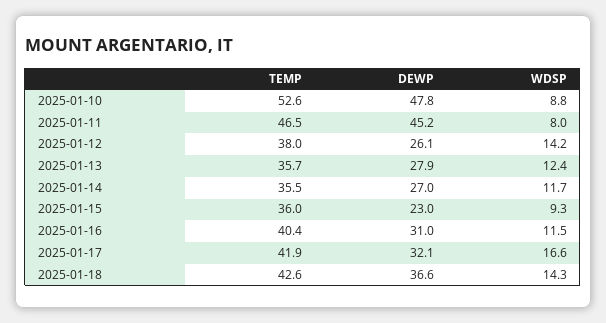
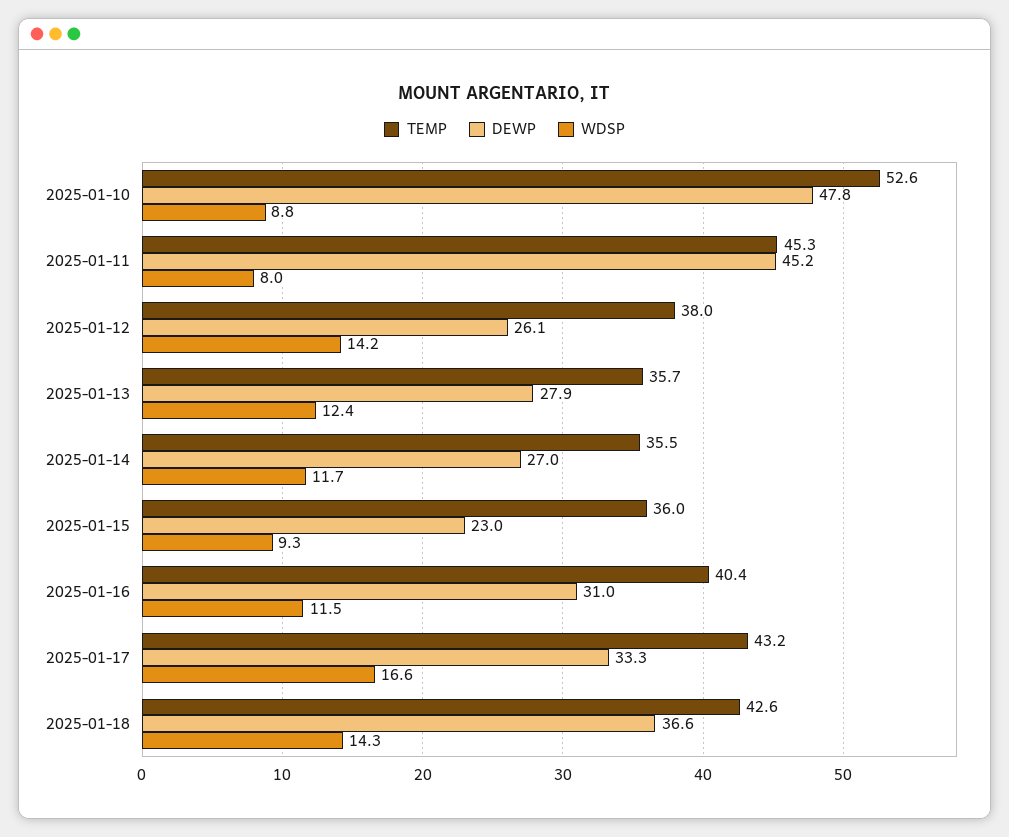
  {
    "TEMP": {
      "2025-01-10": 52.6,
-     "2025-01-11": 46.5,
+     "2025-01-11": 45.3,
      "2025-01-12": 38,
      "2025-01-13": 35.7,
      "2025-01-14": 35.5,
      "2025-01-15": 36,
      "2025-01-16": 40.4,
-     "2025-01-17": 41.9,
+     "2025-01-17": 43.2,
      "2025-01-18": 42.6
    },
    "DEWP": {
      "2025-01-10": 47.8,
      "2025-01-11": 45.2,
      "2025-01-12": 26.1,
      "2025-01-13": 27.9,
      "2025-01-14": 27,
      "2025-01-15": 23,
      "2025-01-16": 31,
-     "2025-01-17": 32.1,
+     "2025-01-17": 33.3,
      "2025-01-18": 36.6
    },
    "WDSP": {
      "2025-01-10": 8.8,
      "2025-01-11": 8,
      "2025-01-12": 14.2,
      "2025-01-13": 12.4,
      "2025-01-14": 11.7,
      "2025-01-15": 9.3,
      "2025-01-16": 11.5,
      "2025-01-17": 16.6,
      "2025-01-18": 14.3
    }
  }

